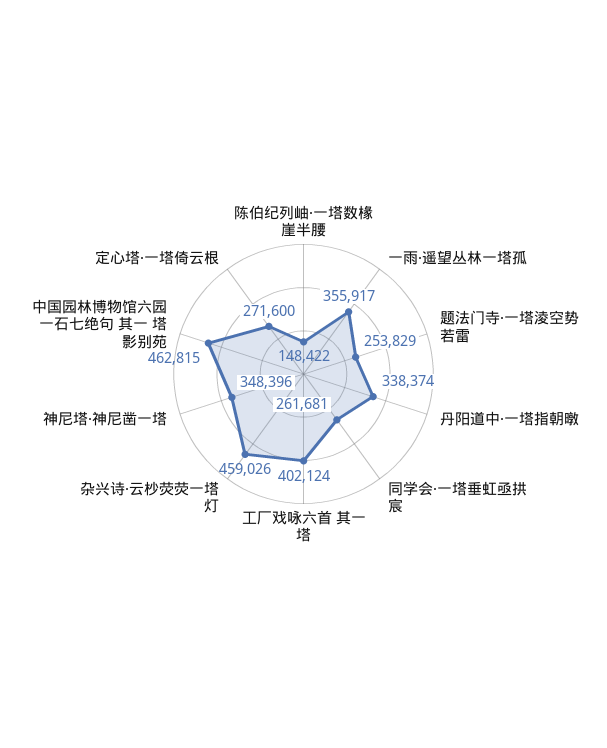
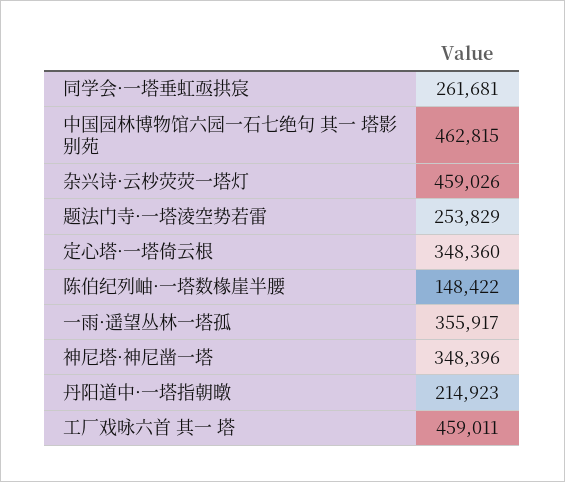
  {
    "陈伯纪列岫·一塔数椽崖半腰": 148422,
    "一雨·遥望丛林一塔孤": 355917,
    "题法门寺·一塔淩空势若雷": 253829,
-   "丹阳道中·一塔指朝暾": 338374,
+   "丹阳道中·一塔指朝暾": 214923,
    "同学会·一塔垂虹亟拱宸": 261681,
-   "工厂戏咏六首 其一 塔": 402124,
+   "工厂戏咏六首 其一 塔": 459011,
    "杂兴诗·云杪荧荧一塔灯": 459026,
    "神尼塔·神尼凿一塔": 348396,
    "中国园林博物馆六园一石七绝句 其一 塔影别苑": 462815,
-   "定心塔·一塔倚云根": 271600
+   "定心塔·一塔倚云根": 348360
  }

